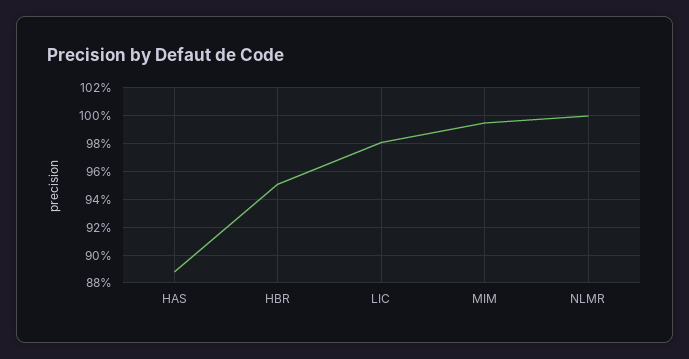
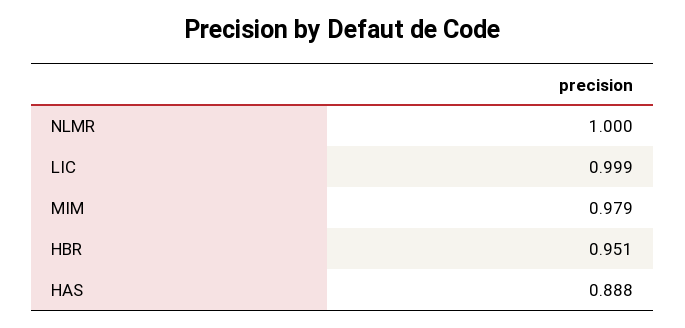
  {
    "HAS": 0.888,
    "HBR": 0.951,
-   "LIC": 0.98,
+   "LIC": 0.999,
-   "MIM": 0.995,
+   "MIM": 0.979,
    "NLMR": 1
  }

